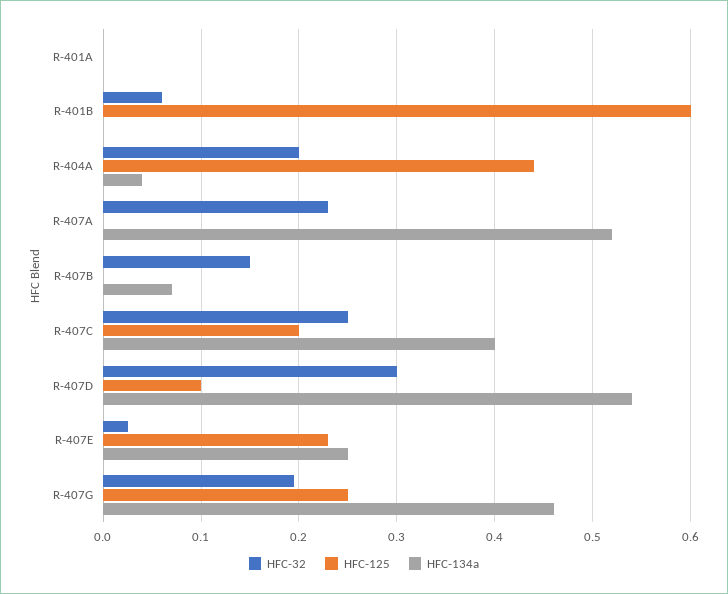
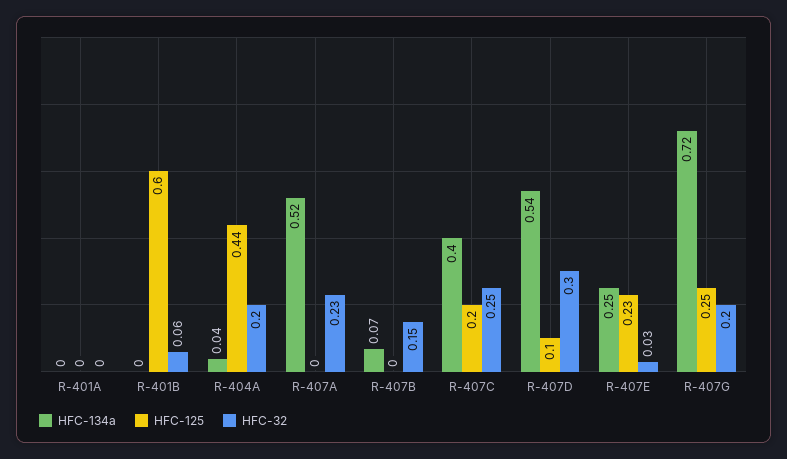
  {
    "HFC-32": {
      "R-401A": 0,
      "R-401B": 0.06,
      "R-404A": 0.2,
      "R-407A": 0.23,
      "R-407B": 0.15,
      "R-407C": 0.25,
      "R-407D": 0.3,
      "R-407E": 0.03,
      "R-407G": 0.2
    },
    "HFC-125": {
      "R-401A": 0,
      "R-401B": 0.6,
      "R-404A": 0.44,
      "R-407A": 0,
      "R-407B": 0,
      "R-407C": 0.2,
      "R-407D": 0.1,
      "R-407E": 0.23,
      "R-407G": 0.25
    },
    "HFC-134a": {
      "R-401A": 0,
      "R-401B": 0,
      "R-404A": 0.04,
      "R-407A": 0.52,
      "R-407B": 0.07,
      "R-407C": 0.4,
      "R-407D": 0.54,
      "R-407E": 0.25,
-     "R-407G": 0.46
+     "R-407G": 0.72
    }
  }

